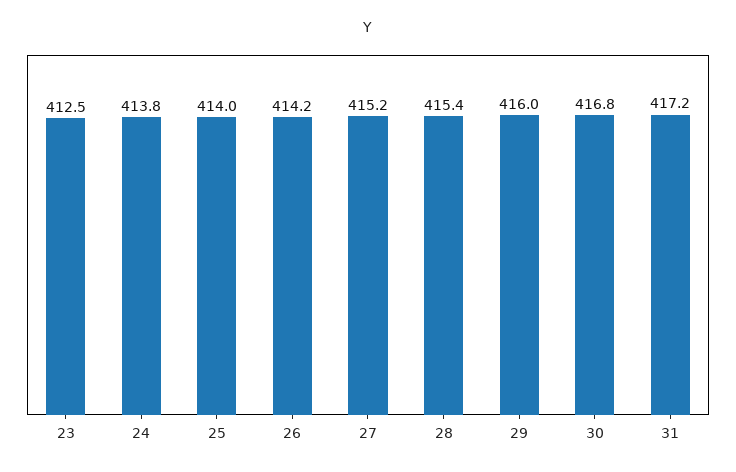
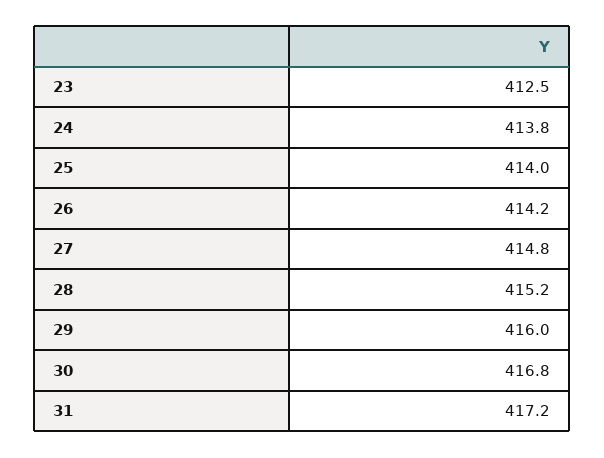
  {
    "23": 412.5,
    "24": 413.8,
    "25": 414,
    "26": 414.2,
-   "27": 415.2,
+   "27": 414.8,
-   "28": 415.4,
+   "28": 415.2,
    "29": 416,
    "30": 416.8,
    "31": 417.2
  }

